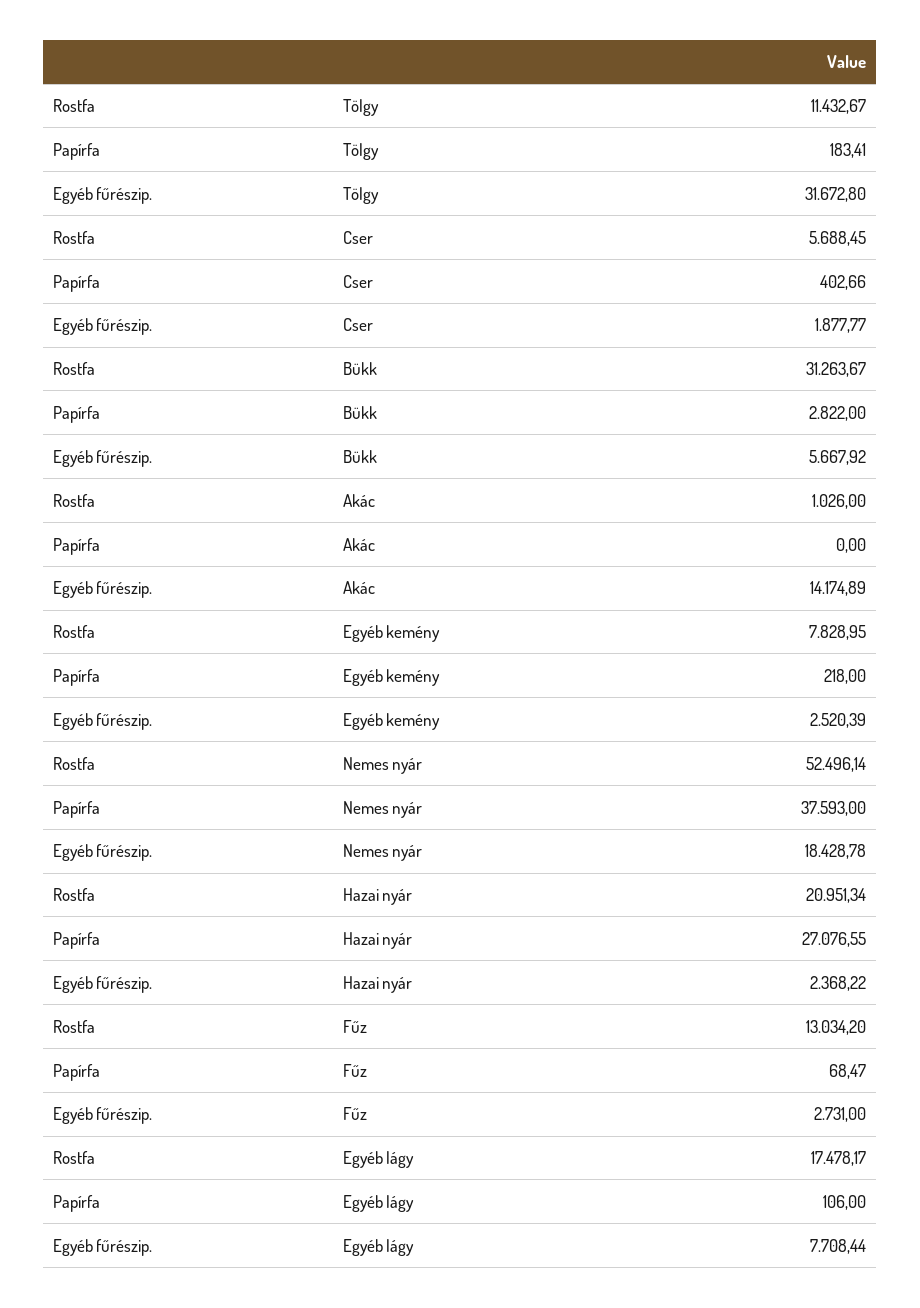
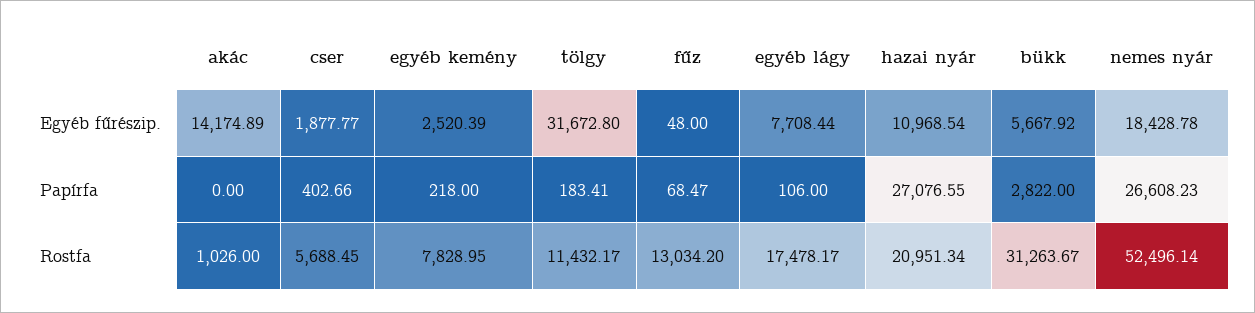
  {
    "Rostfa": {
-     "Tölgy": 11432.67,
+     "Tölgy": 11432.17,
      "Cser": 5688.45,
      "Bükk": 31263.67,
      "Akác": 1026,
      "Egyéb kemény": 7828.95,
      "Nemes nyár": 52496.14,
      "Hazai nyár": 20951.34,
      "Fűz": 13034.2,
      "Egyéb lágy": 17478.17
    },
    "Papírfa": {
      "Tölgy": 183.41,
      "Cser": 402.66,
      "Bükk": 2822,
      "Akác": 0,
      "Egyéb kemény": 218,
-     "Nemes nyár": 37593,
+     "Nemes nyár": 26608.23,
      "Hazai nyár": 27076.55,
      "Fűz": 68.47,
      "Egyéb lágy": 106
    },
    "Egyéb fűrészip.": {
      "Tölgy": 31672.8,
      "Cser": 1877.77,
      "Bükk": 5667.92,
      "Akác": 14174.89,
      "Egyéb kemény": 2520.39,
      "Nemes nyár": 18428.78,
-     "Hazai nyár": 2368.22,
+     "Hazai nyár": 10968.54,
-     "Fűz": 2731,
+     "Fűz": 48,
      "Egyéb lágy": 7708.44
    }
  }

